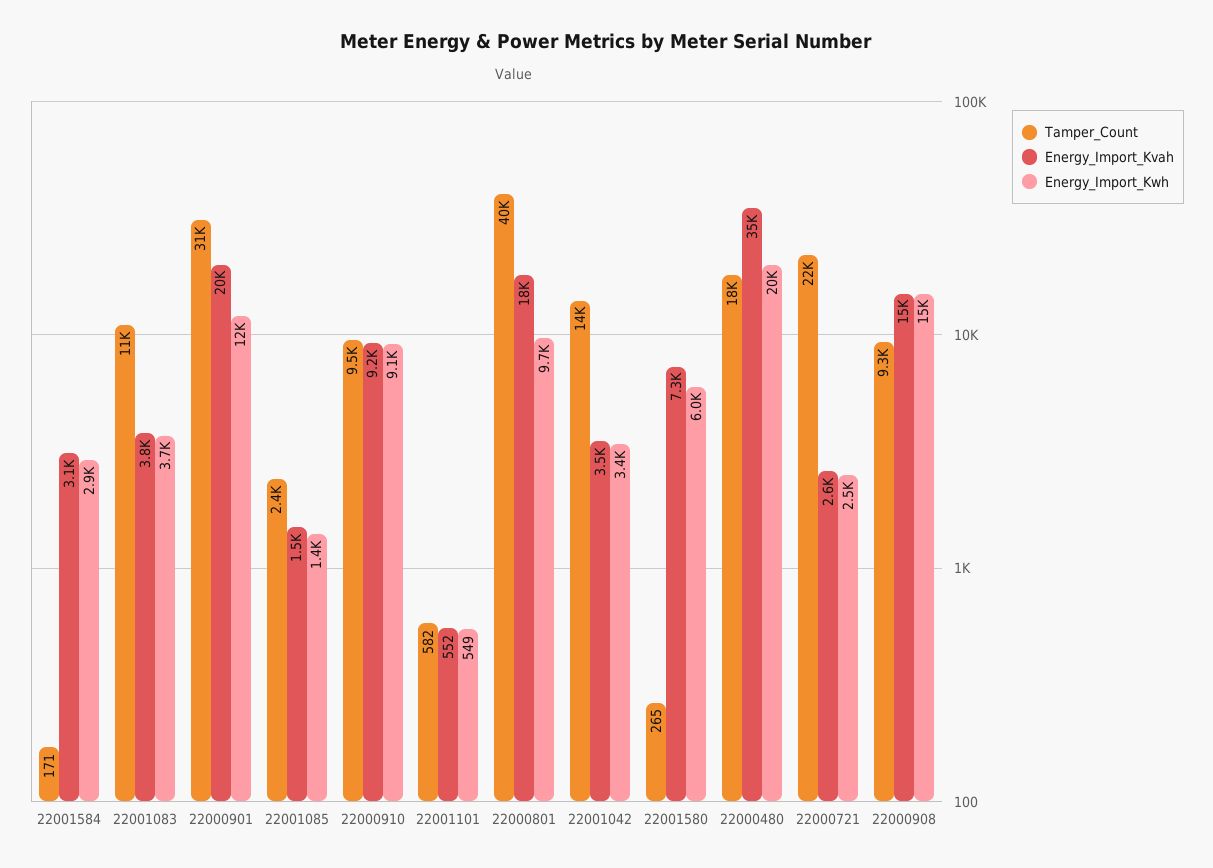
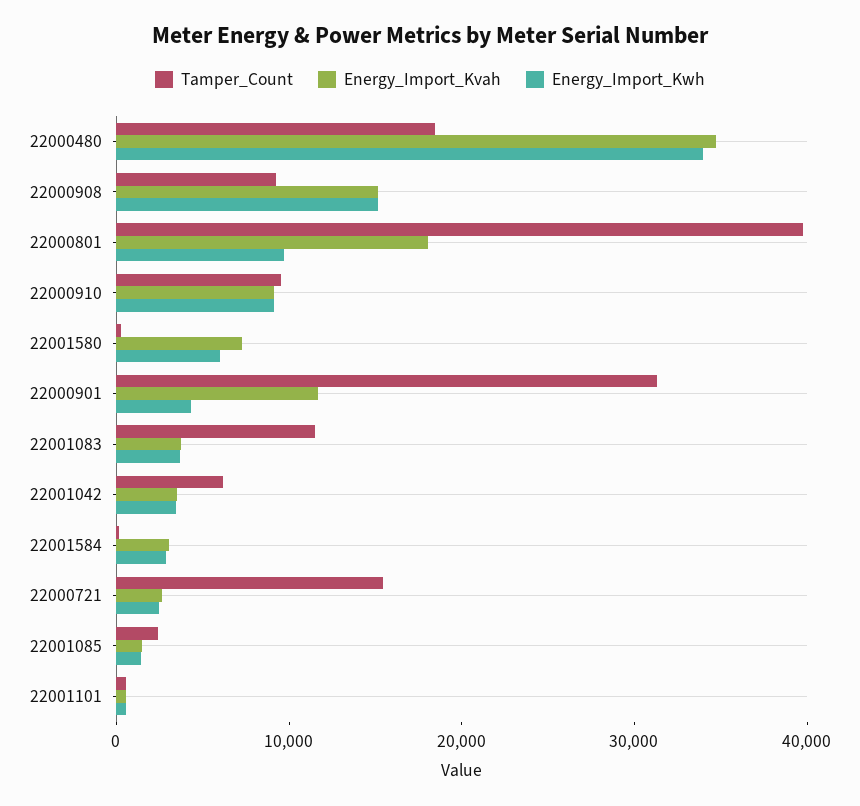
  {
    "Tamper_Count": {
      "22001584": 171,
      "22001083": 11000,
      "22000901": 31000,
      "22001085": 2400,
      "22000910": 9500,
      "22001101": 582,
      "22000801": 40000,
-     "22001042": 14000,
+     "22001042": 6000,
      "22001580": 265,
      "22000480": 18000,
-     "22000721": 22000,
+     "22000721": 16000,
      "22000908": 9300
    },
    "Energy_Import_Kvah": {
      "22001584": 3100,
      "22001083": 3800,
-     "22000901": 20000,
+     "22000901": 12000,
      "22001085": 1500,
      "22000910": 9200,
      "22001101": 552,
      "22000801": 18000,
      "22001042": 3500,
      "22001580": 7300,
      "22000480": 35000,
      "22000721": 2600,
      "22000908": 15000
    },
    "Energy_Import_Kwh": {
      "22001584": 2900,
      "22001083": 3700,
-     "22000901": 12000,
+     "22000901": 4000,
      "22001085": 1400,
      "22000910": 9100,
      "22001101": 549,
      "22000801": 9700,
      "22001042": 3400,
      "22001580": 6000,
-     "22000480": 20000,
+     "22000480": 34000,
      "22000721": 2500,
      "22000908": 15000
    }
  }

